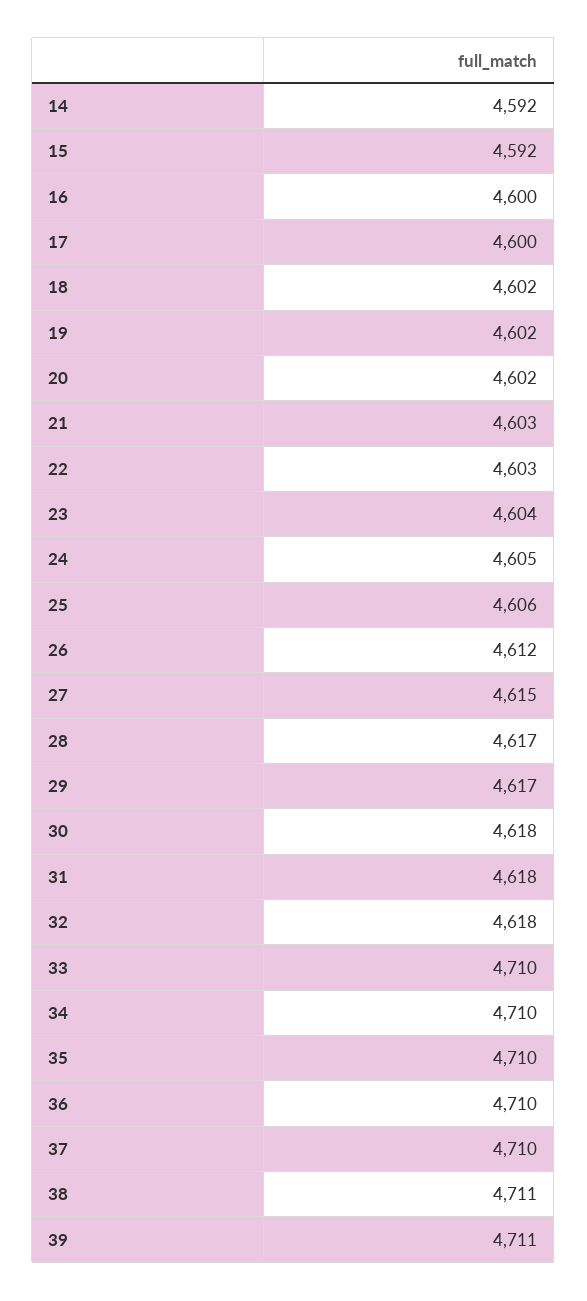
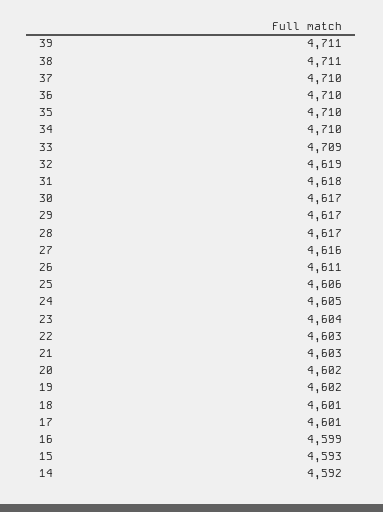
  {
    "14": 4592,
-   "15": 4592,
+   "15": 4593,
-   "16": 4600,
+   "16": 4599,
-   "17": 4600,
+   "17": 4601,
-   "18": 4602,
+   "18": 4601,
    "19": 4602,
    "20": 4602,
    "21": 4603,
    "22": 4603,
    "23": 4604,
    "24": 4605,
    "25": 4606,
-   "26": 4612,
+   "26": 4611,
-   "27": 4615,
+   "27": 4616,
    "28": 4617,
    "29": 4617,
-   "30": 4618,
+   "30": 4617,
    "31": 4618,
-   "32": 4618,
+   "32": 4619,
-   "33": 4710,
+   "33": 4709,
    "34": 4710,
    "35": 4710,
    "36": 4710,
    "37": 4710,
    "38": 4711,
    "39": 4711
  }

